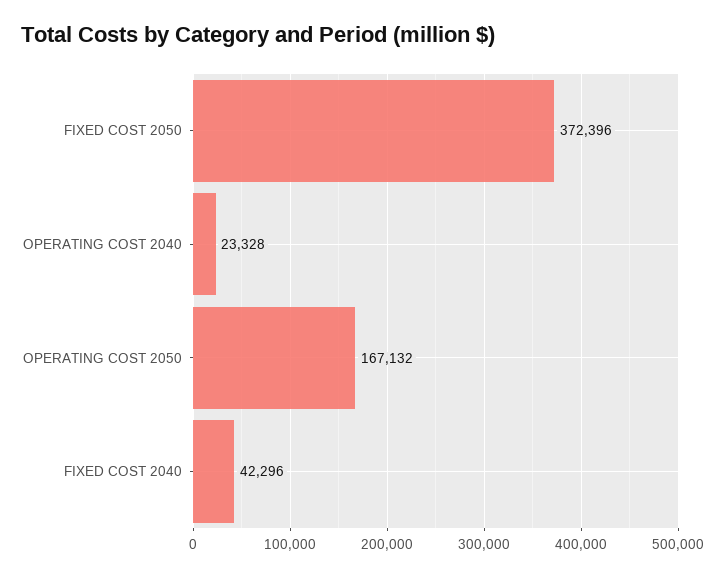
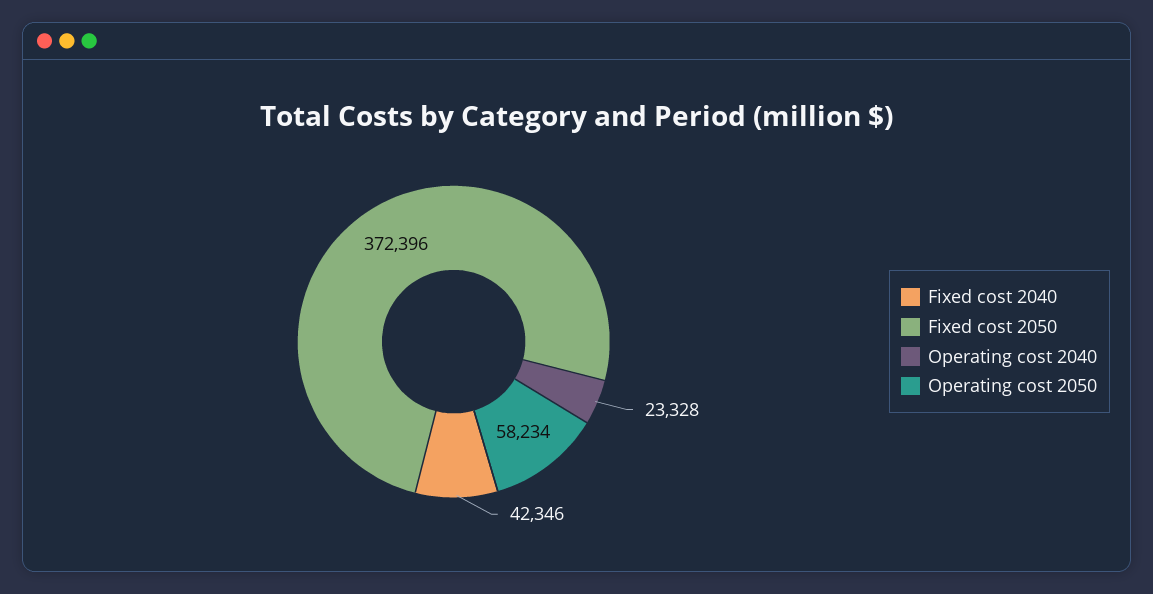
  {
    "FIXED COST 2050": 372396,
    "OPERATING COST 2040": 23328,
-   "OPERATING COST 2050": 167132,
+   "OPERATING COST 2050": 58234,
-   "FIXED COST 2040": 42296
+   "FIXED COST 2040": 42346
  }

